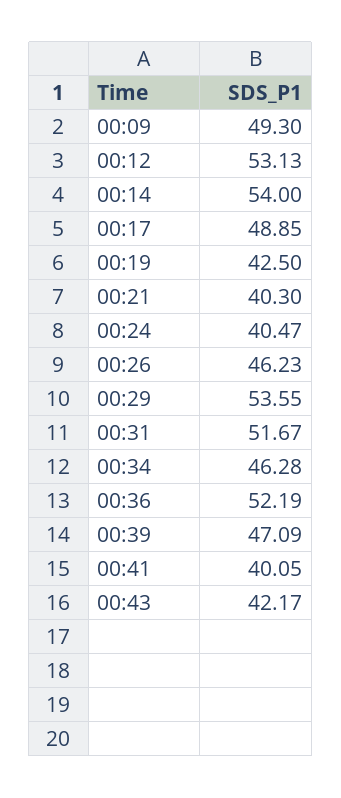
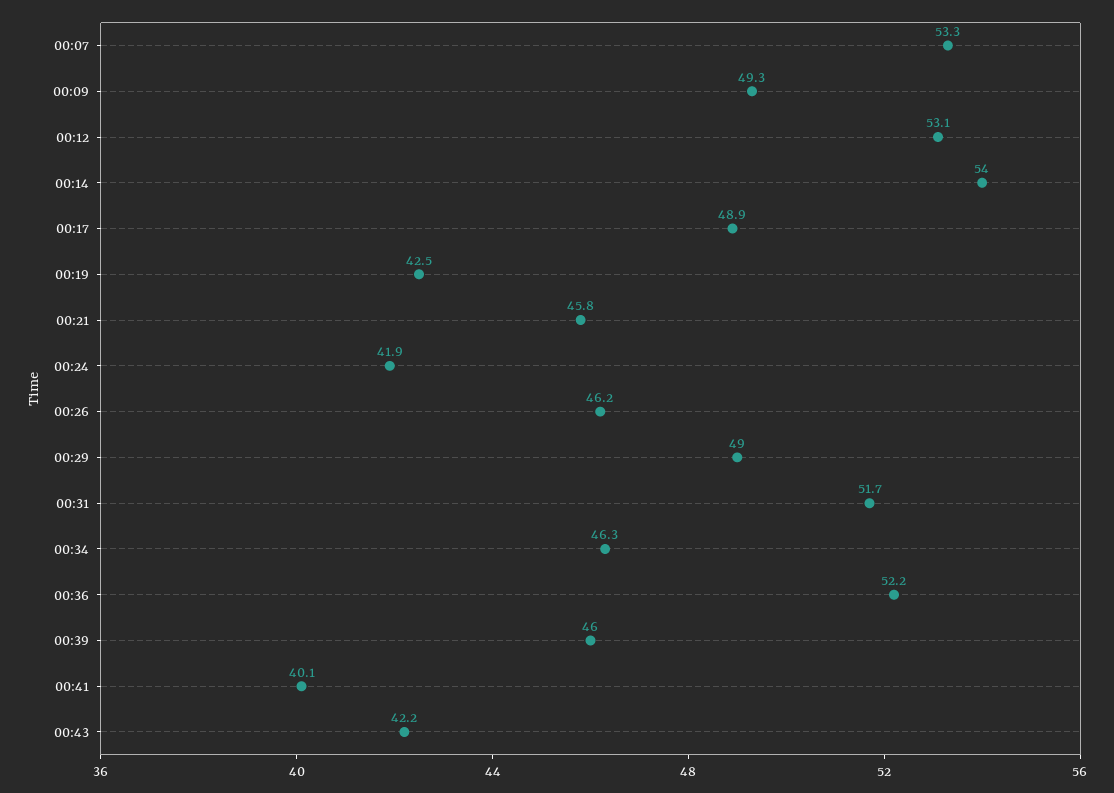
  {
    "00:09": 49.3,
    "00:12": 53.13,
    "00:14": 54,
    "00:17": 48.85,
    "00:19": 42.5,
-   "00:21": 40.3,
+   "00:21": 45.8,
-   "00:24": 40.47,
+   "00:24": 41.9,
    "00:26": 46.23,
-   "00:29": 53.55,
+   "00:29": 49,
    "00:31": 51.67,
    "00:34": 46.28,
    "00:36": 52.19,
-   "00:39": 47.09,
+   "00:39": 46,
    "00:41": 40.05,
-   "00:43": 42.17
+   "00:43": 42.17,
+   "00:07": 53.3
  }

